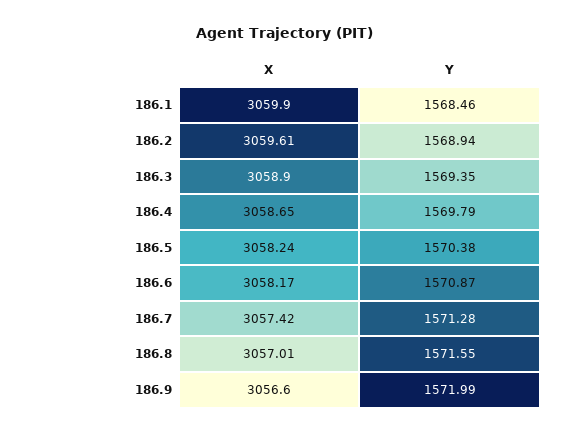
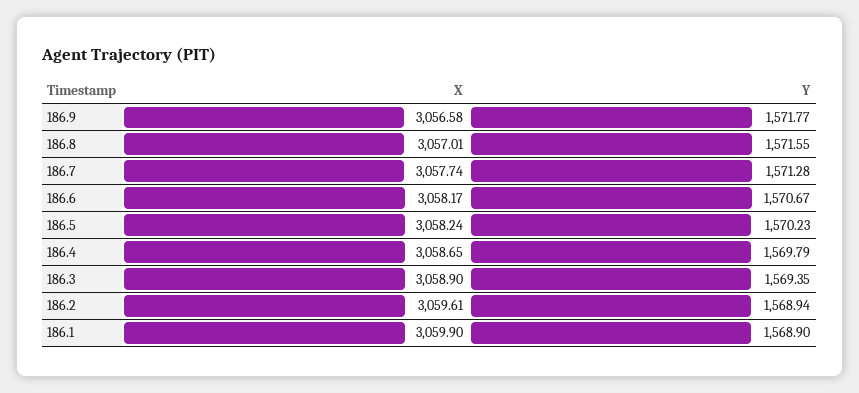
  {
    "X": {
      "186.1": 3059.9,
      "186.2": 3059.61,
      "186.3": 3058.9,
      "186.4": 3058.65,
      "186.5": 3058.24,
      "186.6": 3058.17,
-     "186.7": 3057.42,
+     "186.7": 3057.74,
      "186.8": 3057.01,
-     "186.9": 3056.6
+     "186.9": 3056.58
    },
    "Y": {
-     "186.1": 1568.46,
+     "186.1": 1568.9,
      "186.2": 1568.94,
      "186.3": 1569.35,
      "186.4": 1569.79,
-     "186.5": 1570.38,
+     "186.5": 1570.23,
-     "186.6": 1570.87,
+     "186.6": 1570.67,
      "186.7": 1571.28,
      "186.8": 1571.55,
-     "186.9": 1571.99
+     "186.9": 1571.77
    }
  }

